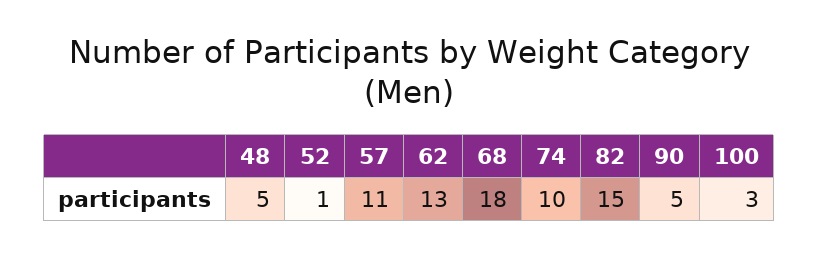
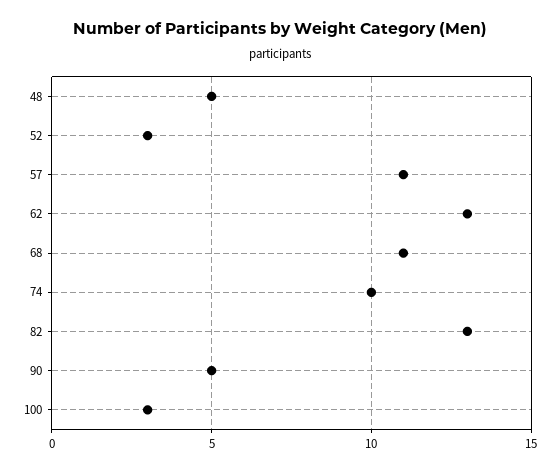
  {
    "48": 5,
-   "52": 1,
+   "52": 3,
    "57": 11,
    "62": 13,
-   "68": 18,
+   "68": 11,
    "74": 10,
-   "82": 15,
+   "82": 13,
    "90": 5,
    "100": 3
  }

